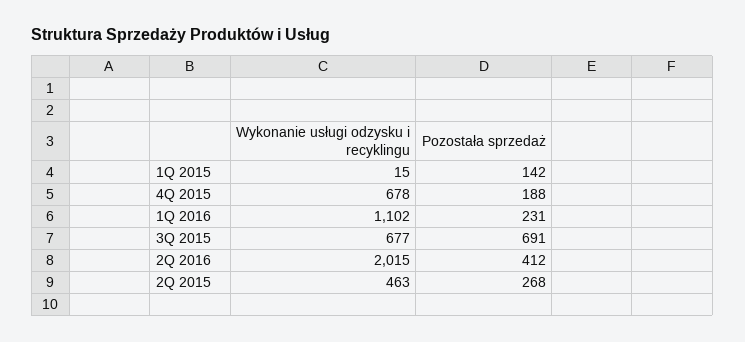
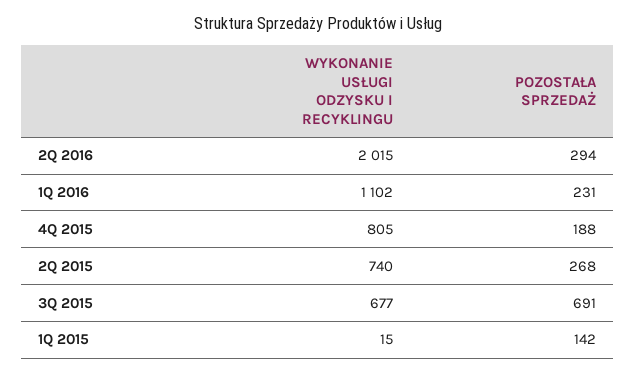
  {
    "Wykonanie usługi odzysku i recyklingu": {
      "1Q 2015": 15,
-     "4Q 2015": 678,
+     "4Q 2015": 805,
      "1Q 2016": 1102,
      "3Q 2015": 677,
      "2Q 2016": 2015,
-     "2Q 2015": 463
+     "2Q 2015": 740
    },
    "Pozostała sprzedaż": {
      "1Q 2015": 142,
      "4Q 2015": 188,
      "1Q 2016": 231,
      "3Q 2015": 691,
-     "2Q 2016": 412,
+     "2Q 2016": 294,
      "2Q 2015": 268
    }
  }

